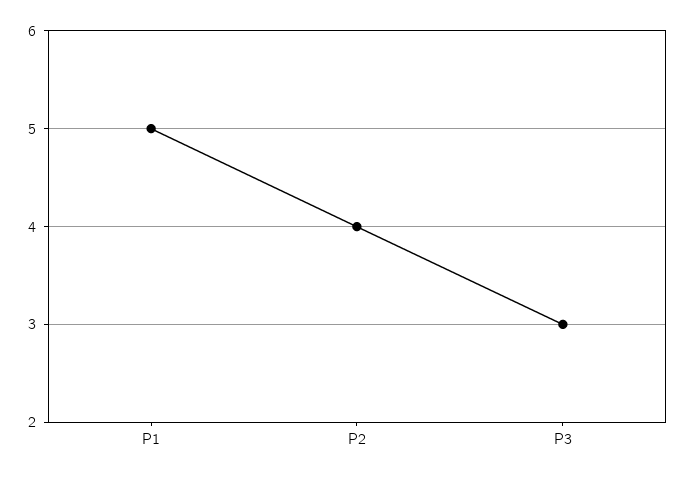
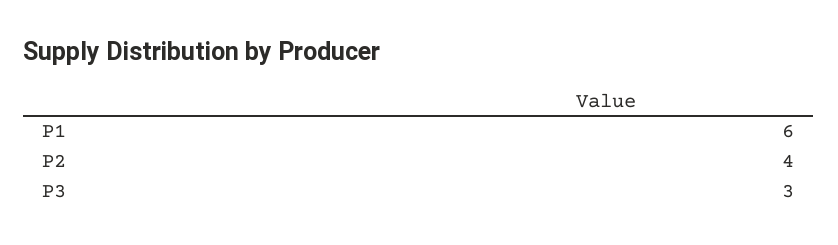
  {
-   "P1": 5,
+   "P1": 6,
    "P2": 4,
    "P3": 3
  }

